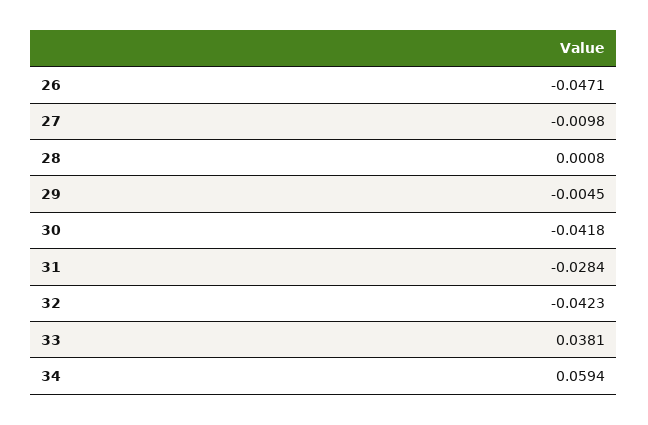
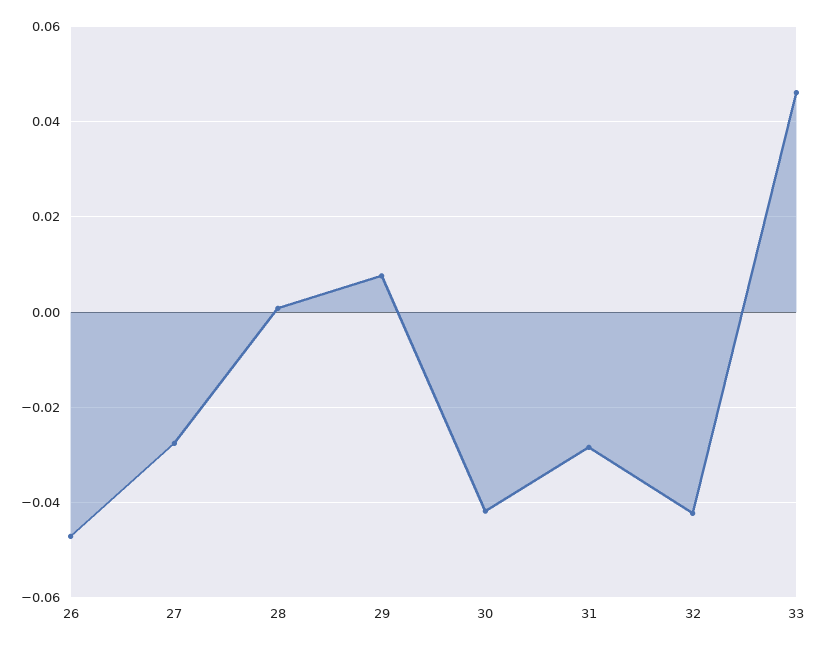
  {
    "26": -0.0471,
-   "27": -0.0098,
+   "27": -0.028,
    "28": 0.0008,
-   "29": -0.0045,
+   "29": 0.008,
    "30": -0.0418,
    "31": -0.0284,
    "32": -0.0423,
-   "33": 0.0381,
+   "33": 0.046
-   "34": 0.0594
  }

